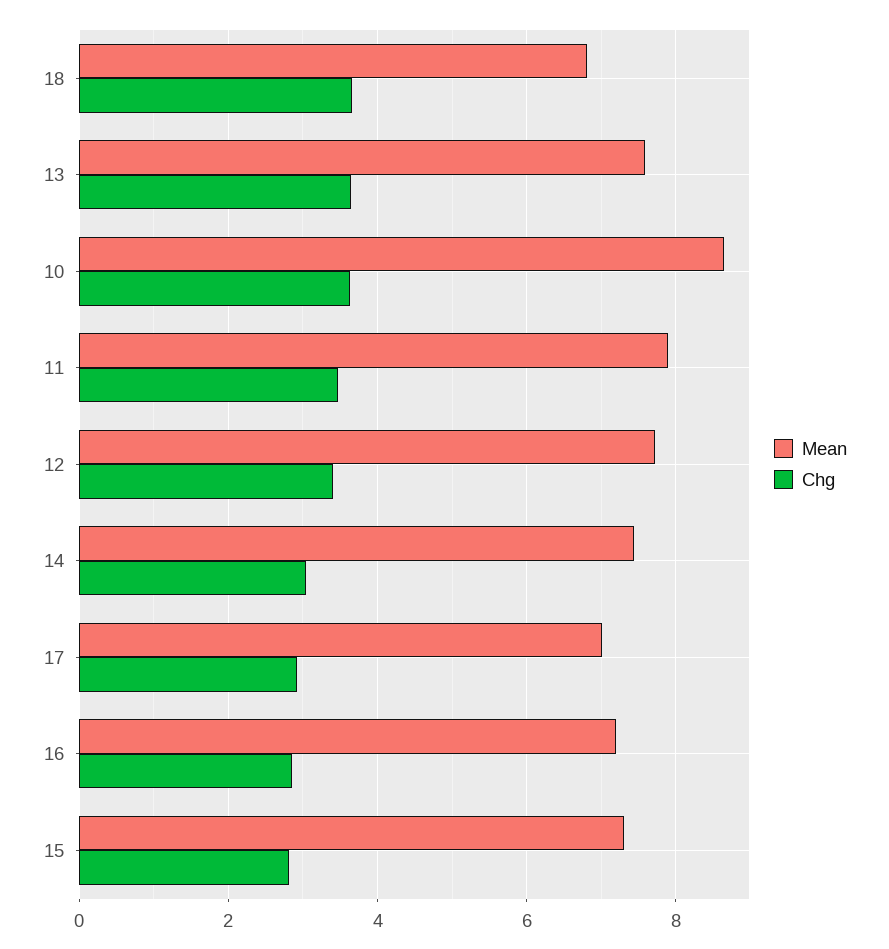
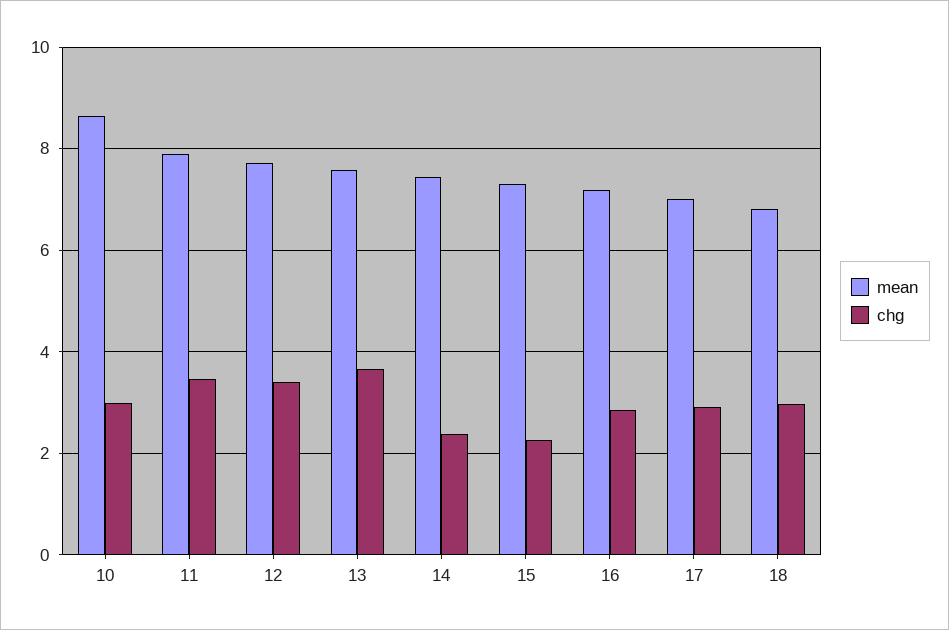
  {
    "Mean": {
      "18": 6.8,
      "13": 7.6,
      "10": 8.6,
      "11": 7.8,
      "12": 7.8,
      "14": 7.4,
      "17": 7,
      "16": 7.2,
      "15": 7.4
    },
    "Chg": {
-     "18": 3.6,
+     "18": 3,
      "13": 3.6,
-     "10": 3.6,
+     "10": 3,
      "11": 3.4,
      "12": 3.4,
-     "14": 3,
+     "14": 2.4,
      "17": 3,
      "16": 2.8,
-     "15": 2.8
+     "15": 2.2
    }
  }

